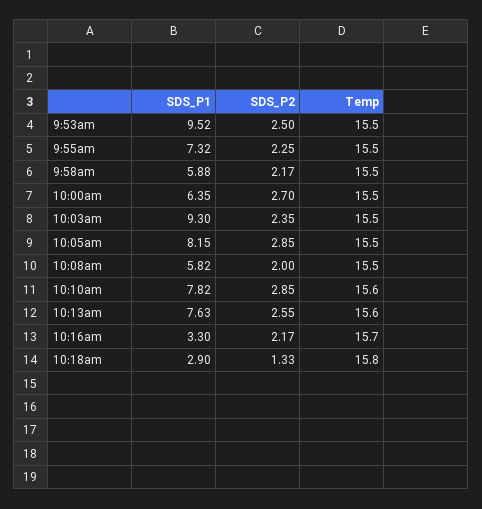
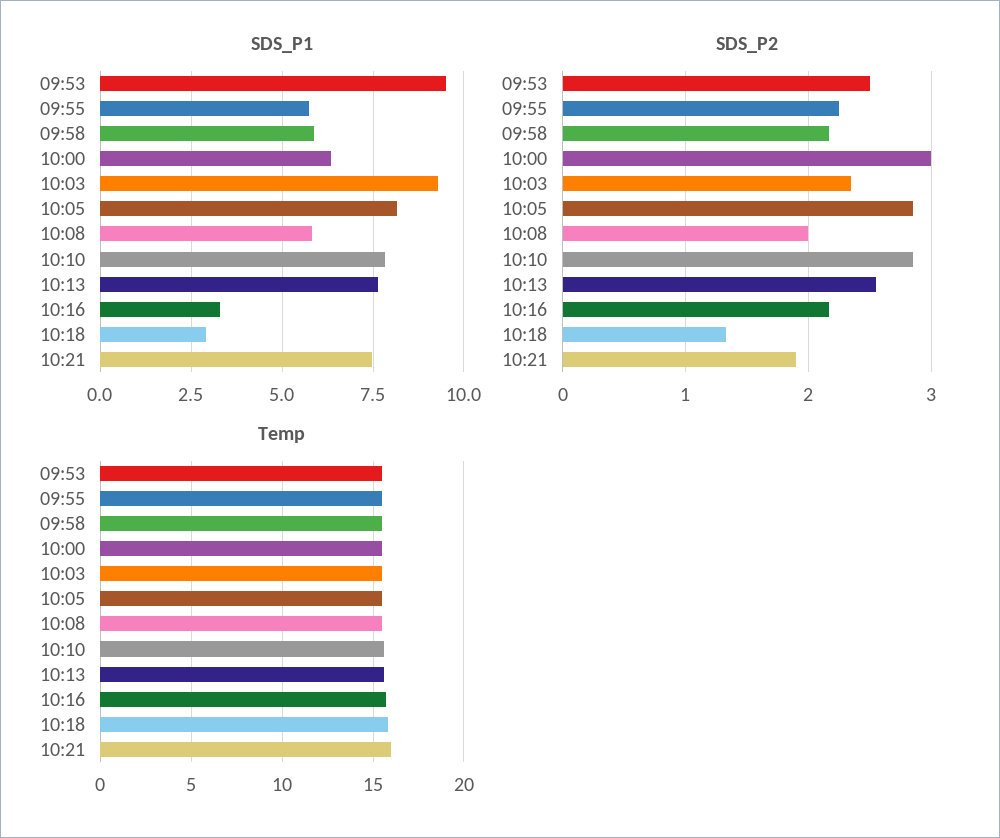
  {
    "SDS_P1": {
      "9:53am": 9.52,
-     "9:55am": 7.32,
+     "9:55am": 5.75,
      "9:58am": 5.88,
      "10:00am": 6.35,
      "10:03am": 9.3,
      "10:05am": 8.15,
      "10:08am": 5.82,
      "10:10am": 7.82,
      "10:13am": 7.63,
      "10:16am": 3.3,
-     "10:18am": 2.9
+     "10:18am": 2.9,
+     "10:21": 7.5
    },
    "SDS_P2": {
      "9:53am": 2.5,
      "9:55am": 2.25,
      "9:58am": 2.17,
-     "10:00am": 2.7,
+     "10:00am": 3,
      "10:03am": 2.35,
      "10:05am": 2.85,
      "10:08am": 2,
      "10:10am": 2.85,
      "10:13am": 2.55,
      "10:16am": 2.17,
-     "10:18am": 1.33
+     "10:18am": 1.33,
+     "10:21": 1.9
    },
    "Temp": {
      "9:53am": 15.5,
      "9:55am": 15.5,
      "9:58am": 15.5,
      "10:00am": 15.5,
      "10:03am": 15.5,
      "10:05am": 15.5,
      "10:08am": 15.5,
      "10:10am": 15.6,
      "10:13am": 15.6,
      "10:16am": 15.7,
-     "10:18am": 15.8
+     "10:18am": 15.8,
+     "10:21": 16
    }
  }

